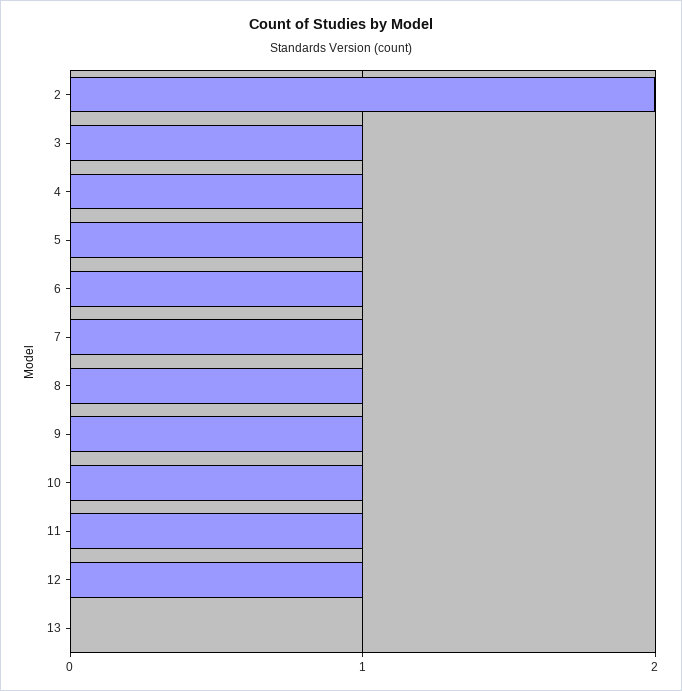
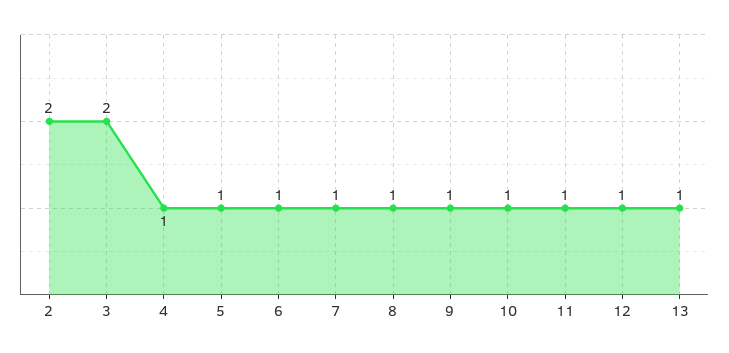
  {
    "2": 2,
-   "3": 1,
+   "3": 2,
    "4": 1,
    "5": 1,
    "6": 1,
    "7": 1,
    "8": 1,
    "9": 1,
    "10": 1,
    "11": 1,
    "12": 1,
-   "13": 0
+   "13": 1
  }

